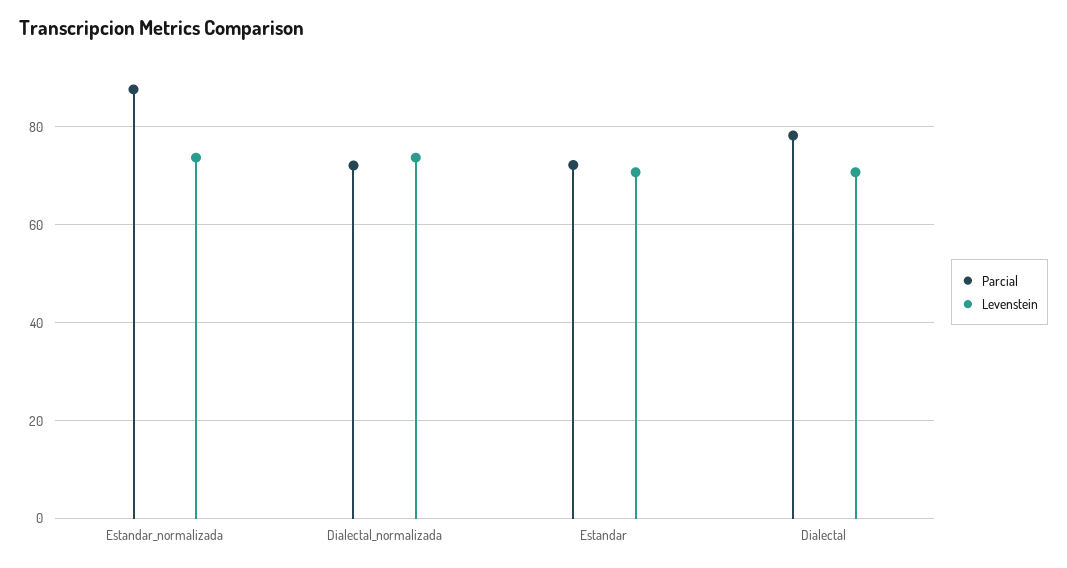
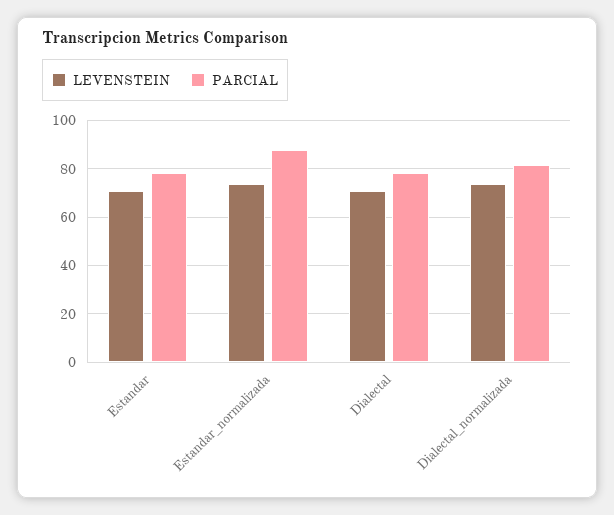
  {
    "Parcial": {
      "Estandar_normalizada": 88,
-     "Dialectal_normalizada": 72,
+     "Dialectal_normalizada": 82.5,
-     "Estandar": 72,
+     "Estandar": 77.5,
      "Dialectal": 78
    },
    "Levenstein": {
      "Estandar_normalizada": 74,
      "Dialectal_normalizada": 74,
      "Estandar": 70,
      "Dialectal": 70
    }
  }

